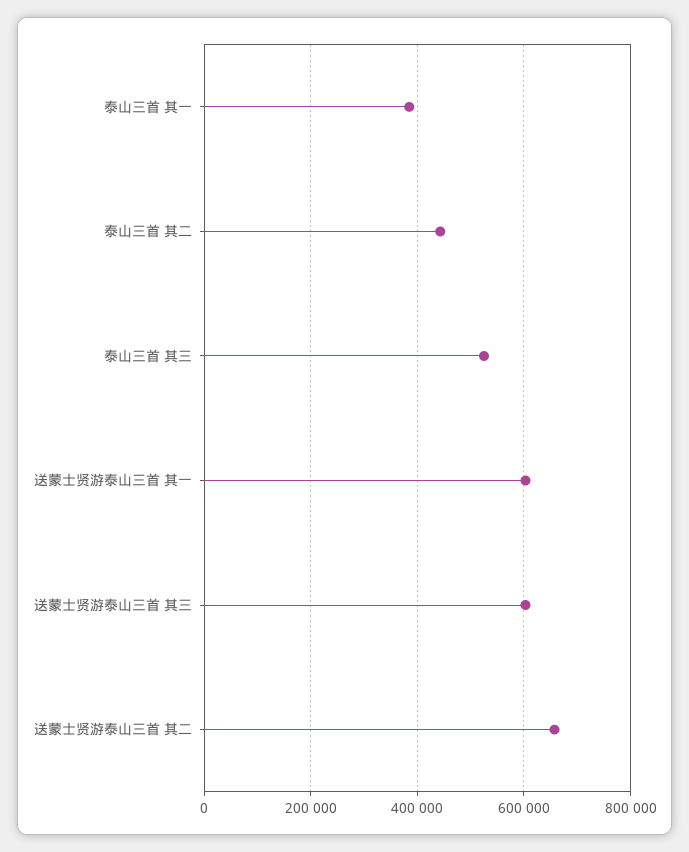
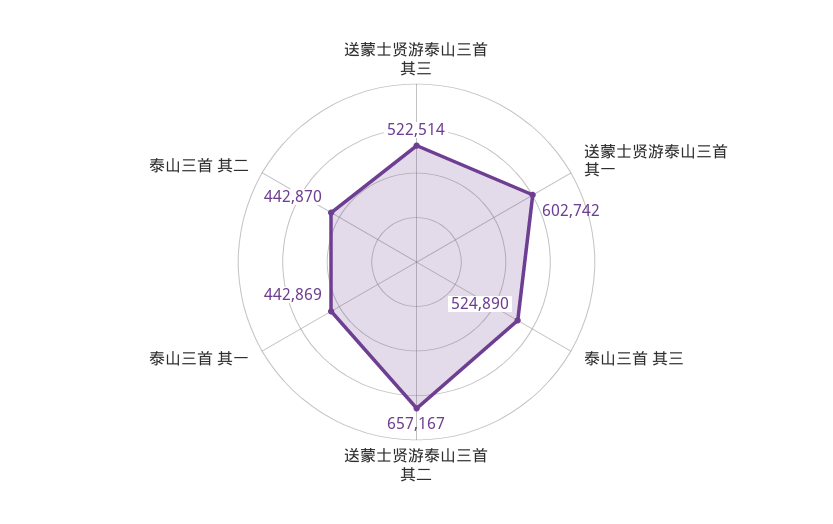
  {
-   "泰山三首 其一": 380000,
+   "泰山三首 其一": 442869,
    "泰山三首 其二": 442870,
    "泰山三首 其三": 524890,
    "送蒙士贤游泰山三首 其一": 602742,
-   "送蒙士贤游泰山三首 其三": 600000,
+   "送蒙士贤游泰山三首 其三": 522514,
    "送蒙士贤游泰山三首 其二": 657167
  }

